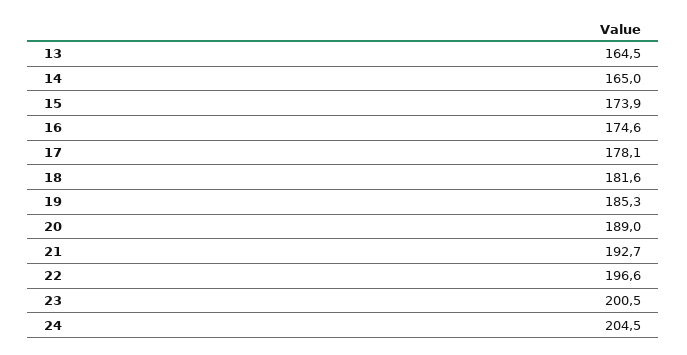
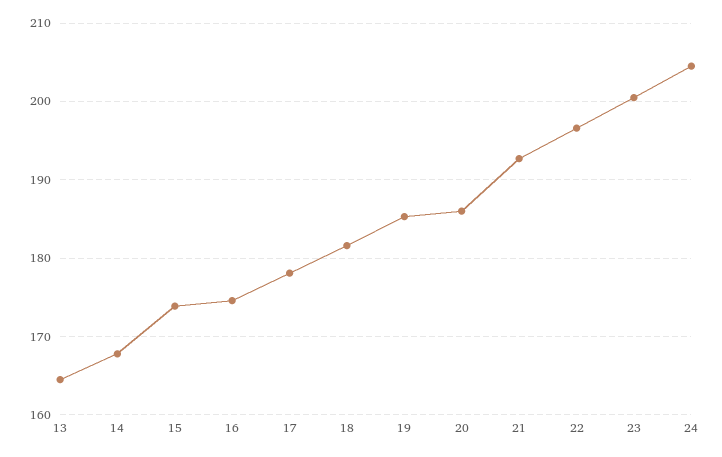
  {
    "13": 164.5,
-   "14": 165,
+   "14": 168,
    "15": 173.9,
    "16": 174.6,
    "17": 178.1,
    "18": 181.6,
    "19": 185.3,
-   "20": 189,
+   "20": 186,
    "21": 192.7,
    "22": 196.6,
    "23": 200.5,
    "24": 204.5
  }

